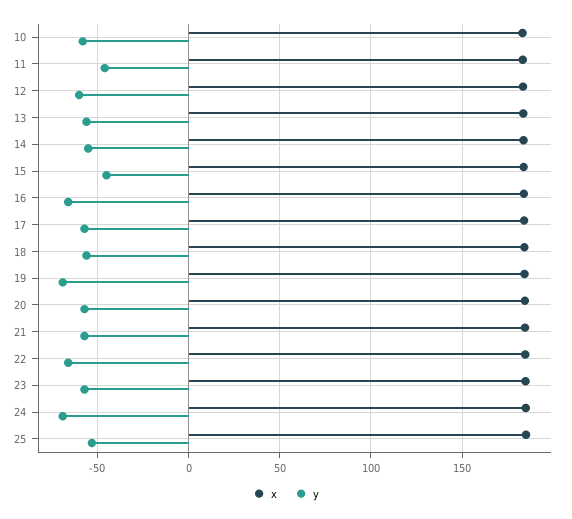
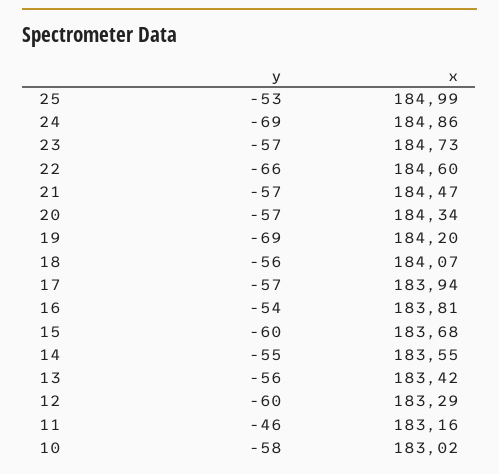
  {
    "x": {
      "10": 183.02,
      "11": 183.16,
      "12": 183.29,
      "13": 183.42,
      "14": 183.55,
      "15": 183.68,
      "16": 183.81,
      "17": 183.94,
      "18": 184.07,
      "19": 184.2,
      "20": 184.34,
      "21": 184.47,
      "22": 184.6,
      "23": 184.73,
      "24": 184.86,
      "25": 184.99
    },
    "y": {
      "10": -58,
      "11": -46,
      "12": -60,
      "13": -56,
      "14": -55,
-     "15": -45,
+     "15": -60,
-     "16": -65,
+     "16": -54,
      "17": -57,
      "18": -56,
      "19": -69,
      "20": -57,
      "21": -57,
      "22": -66,
      "23": -57,
      "24": -69,
      "25": -53
    }
  }

